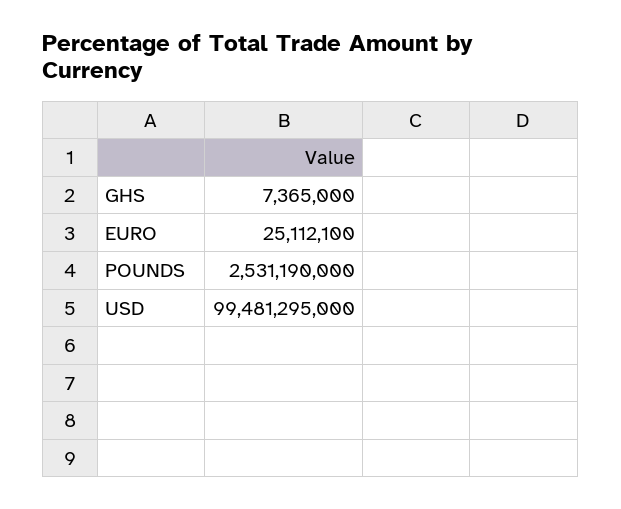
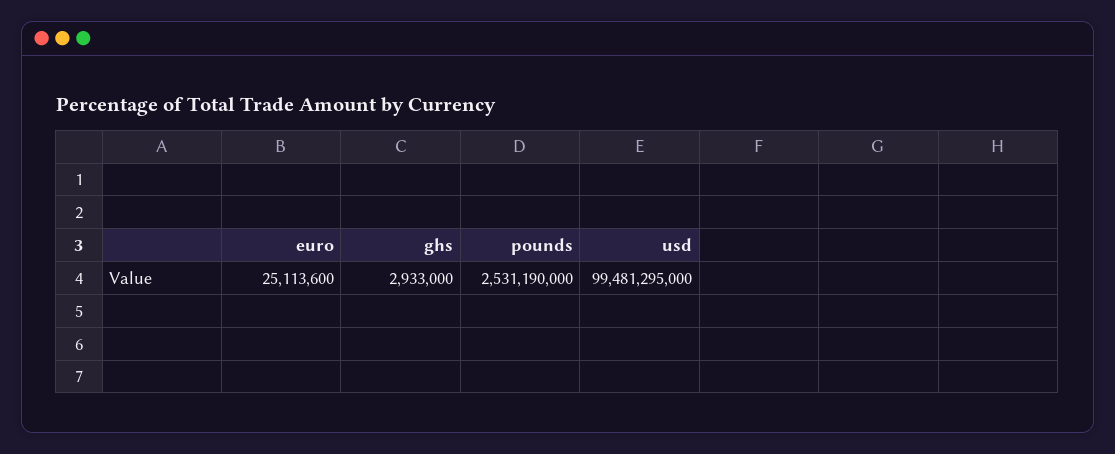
  {
-   "GHS": 7365000,
+   "GHS": 2933000,
-   "EURO": 25112100,
+   "EURO": 25113600,
    "POUNDS": 2531190000,
    "USD": 99481295000
  }

